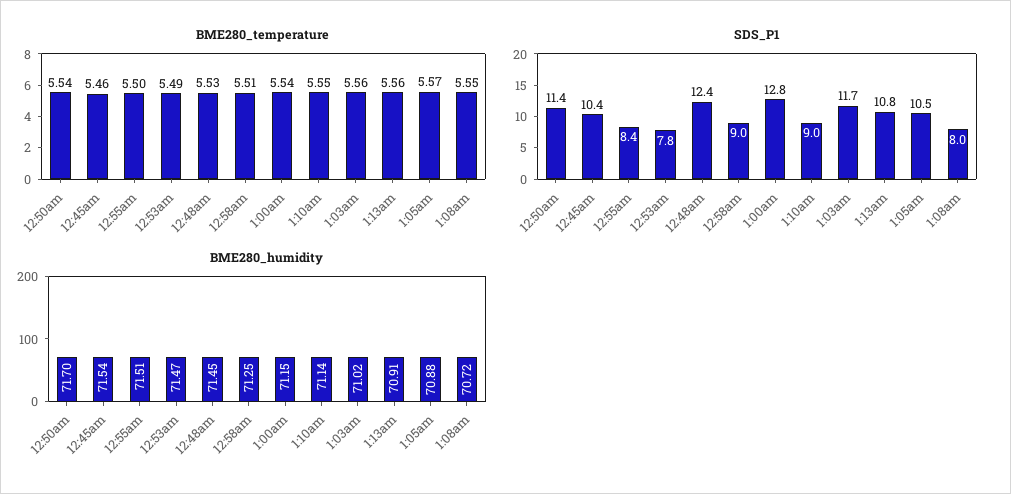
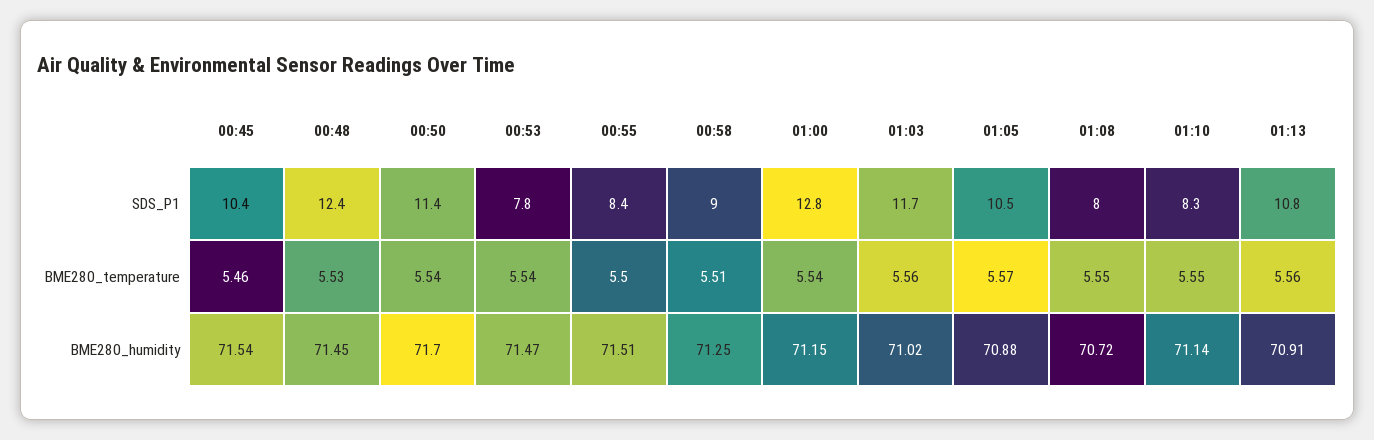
  {
    "BME280_temperature": {
      "12:50am": 5.54,
      "12:45am": 5.46,
      "12:55am": 5.5,
-     "12:53am": 5.49,
+     "12:53am": 5.54,
      "12:48am": 5.53,
      "12:58am": 5.51,
      "1:00am": 5.54,
      "1:10am": 5.55,
      "1:03am": 5.56,
      "1:13am": 5.56,
      "1:05am": 5.57,
      "1:08am": 5.55
    },
    "SDS_P1": {
      "12:50am": 11.4,
      "12:45am": 10.4,
      "12:55am": 8.4,
      "12:53am": 7.8,
      "12:48am": 12.4,
      "12:58am": 9,
      "1:00am": 12.8,
-     "1:10am": 9,
+     "1:10am": 8.3,
      "1:03am": 11.7,
      "1:13am": 10.8,
      "1:05am": 10.5,
      "1:08am": 8
    },
    "BME280_humidity": {
      "12:50am": 71.7,
      "12:45am": 71.54,
      "12:55am": 71.51,
      "12:53am": 71.47,
      "12:48am": 71.45,
      "12:58am": 71.25,
      "1:00am": 71.15,
      "1:10am": 71.14,
      "1:03am": 71.02,
      "1:13am": 70.91,
      "1:05am": 70.88,
      "1:08am": 70.72
    }
  }

